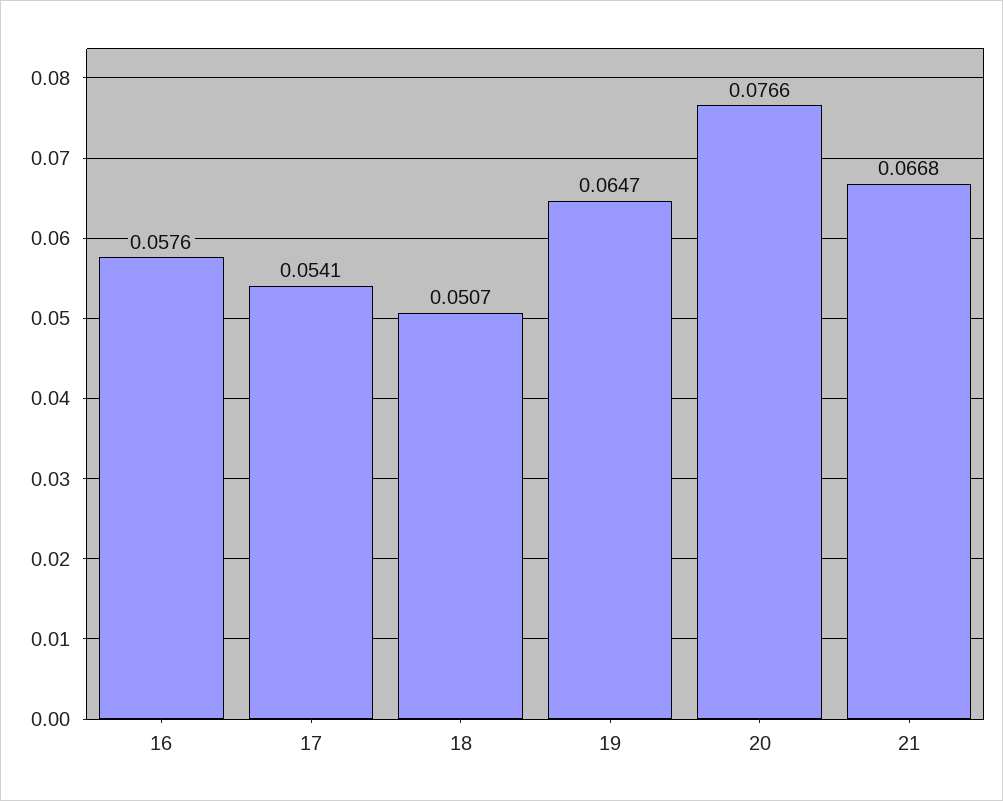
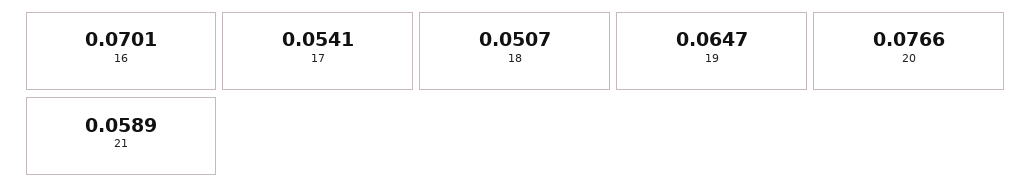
  {
-   "16": 0.0576,
+   "16": 0.0701,
    "17": 0.0541,
    "18": 0.0507,
    "19": 0.0647,
    "20": 0.0766,
-   "21": 0.0668
+   "21": 0.0589
  }

